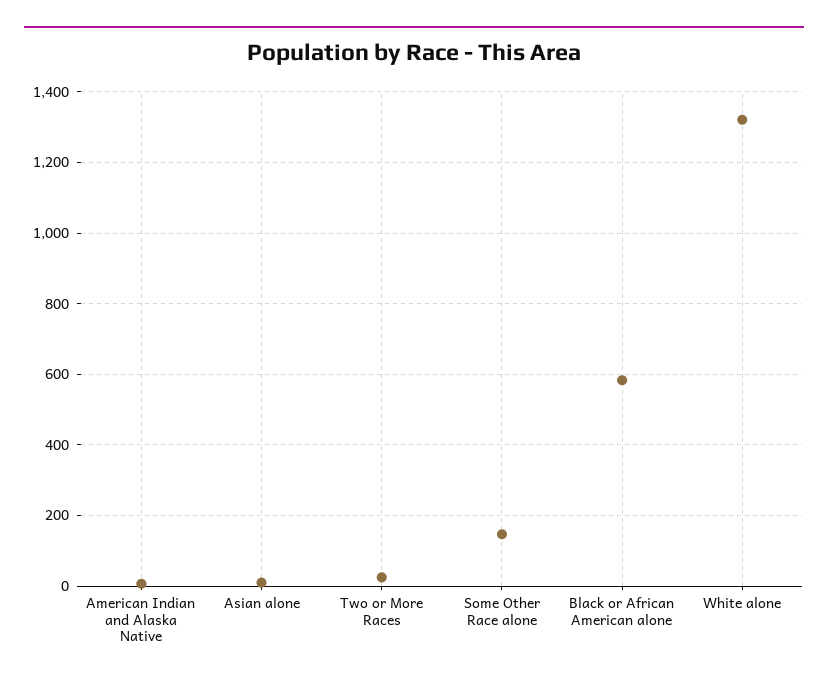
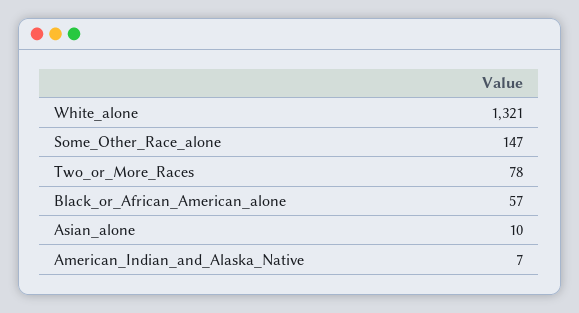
  {
    "American Indian and Alaska Native": 7,
    "Asian alone": 10,
-   "Two or More Races": 20,
+   "Two or More Races": 78,
    "Some Other Race alone": 147,
-   "Black or African American alone": 580,
+   "Black or African American alone": 57,
    "White alone": 1321
  }

